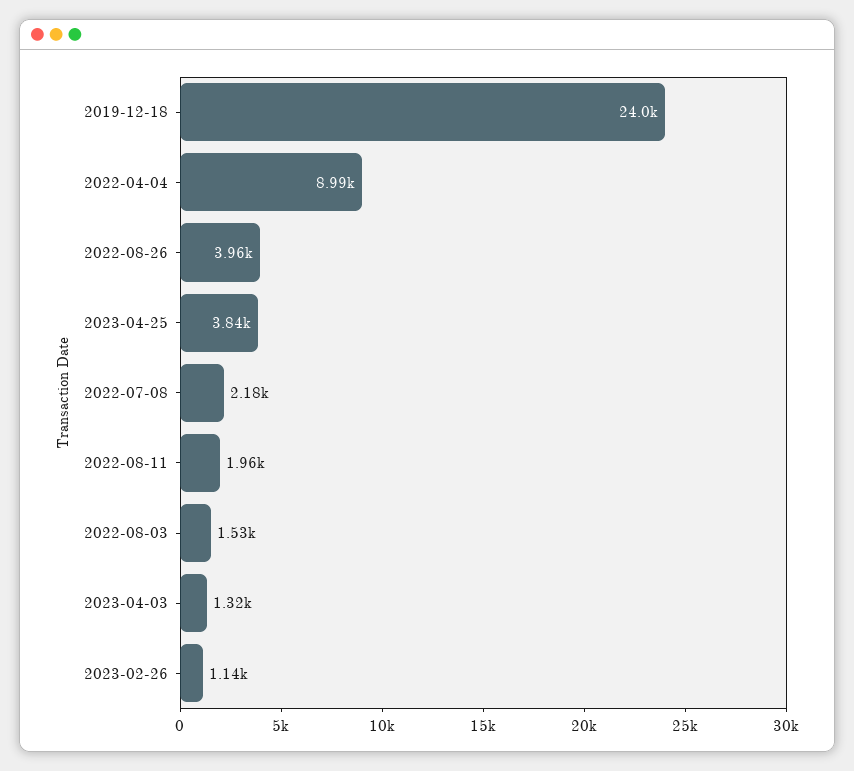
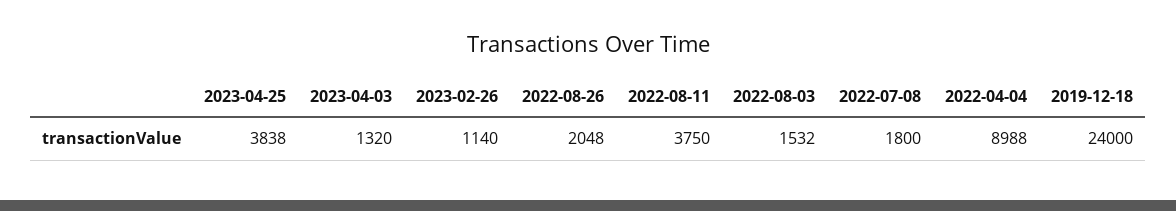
  {
    "2019-12-18": 24000,
    "2022-04-04": 8988,
-   "2022-08-26": 3960,
+   "2022-08-26": 2048,
    "2023-04-25": 3838,
-   "2022-07-08": 2180,
+   "2022-07-08": 1800,
-   "2022-08-11": 1960,
+   "2022-08-11": 3750,
    "2022-08-03": 1532,
    "2023-04-03": 1320,
    "2023-02-26": 1140
  }

